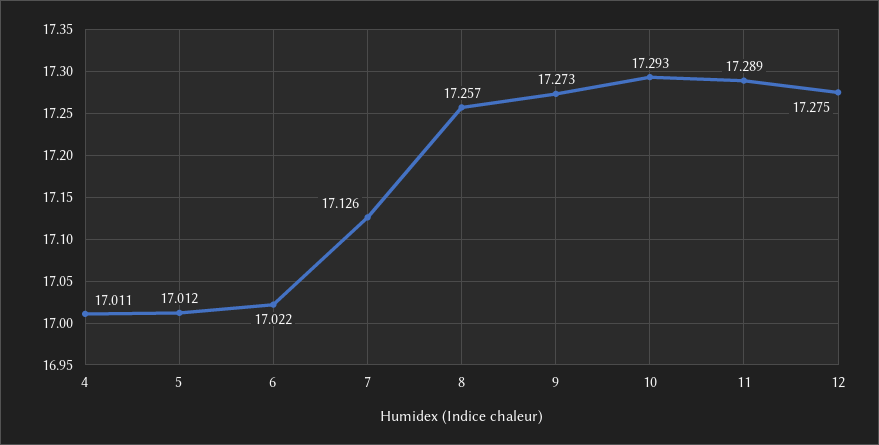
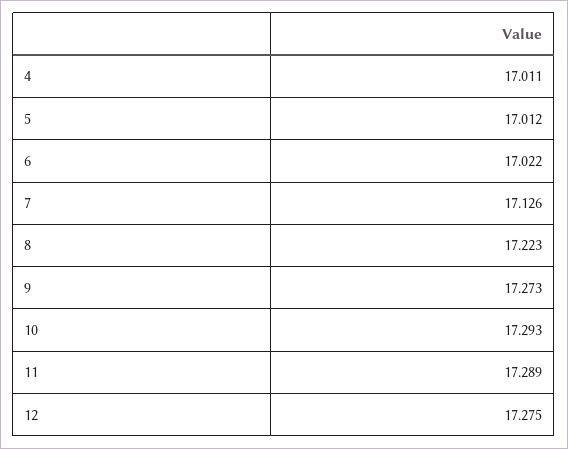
  {
    "4": 17.011,
    "5": 17.012,
    "6": 17.022,
    "7": 17.126,
-   "8": 17.257,
+   "8": 17.223,
    "9": 17.273,
    "10": 17.293,
    "11": 17.289,
    "12": 17.275
  }

